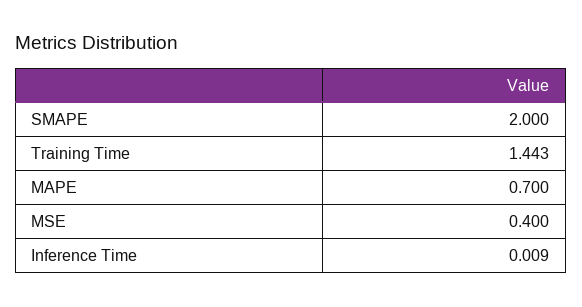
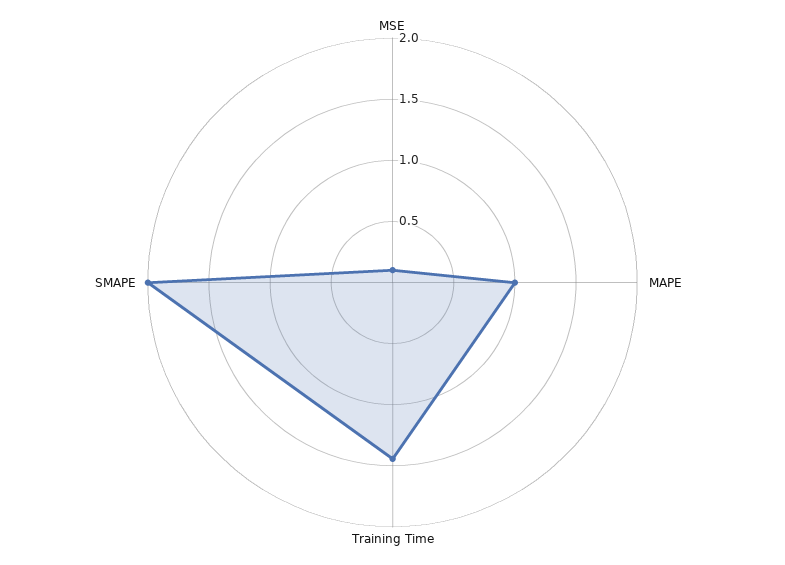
  {
    "SMAPE": 2,
    "Training Time": 1.443,
-   "MAPE": 0.7,
+   "MAPE": 1,
-   "MSE": 0.4,
+   "MSE": 0.1
-   "Inference Time": 0.009
  }

